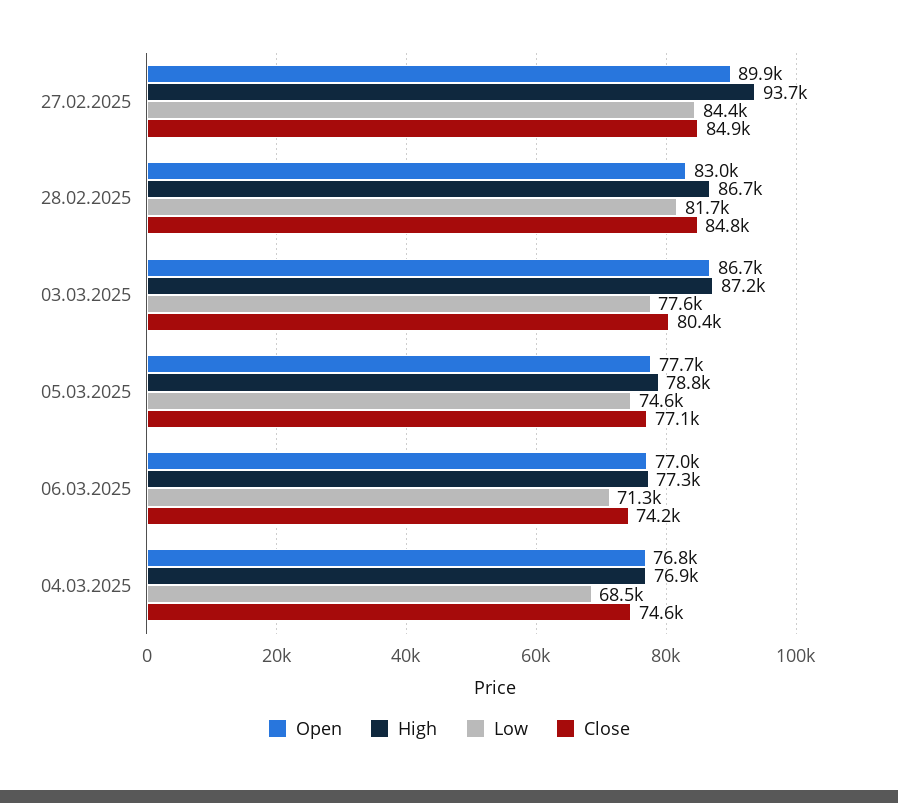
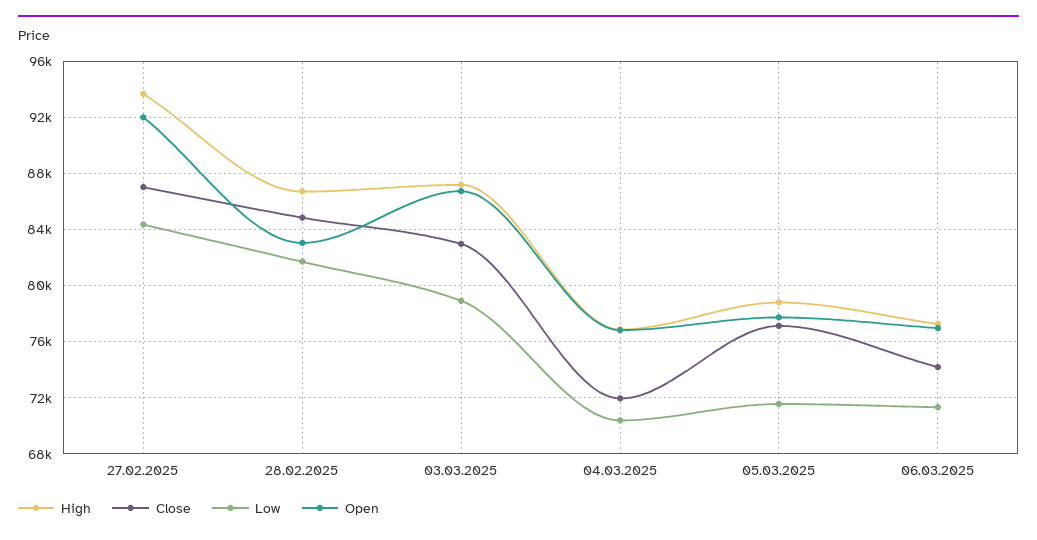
  {
    "Open": {
-     "27.02.2025": 89900,
+     "27.02.2025": 92000,
      "28.02.2025": 83000,
      "03.03.2025": 86700,
      "05.03.2025": 77700,
      "06.03.2025": 77000,
      "04.03.2025": 76800
    },
    "High": {
      "27.02.2025": 93700,
      "28.02.2025": 86700,
      "03.03.2025": 87200,
      "05.03.2025": 78800,
      "06.03.2025": 77300,
      "04.03.2025": 76900
    },
    "Low": {
      "27.02.2025": 84400,
      "28.02.2025": 81700,
-     "03.03.2025": 77600,
+     "03.03.2025": 79000,
-     "05.03.2025": 74600,
+     "05.03.2025": 71500,
      "06.03.2025": 71300,
-     "04.03.2025": 68500
+     "04.03.2025": 70500
    },
    "Close": {
-     "27.02.2025": 84900,
+     "27.02.2025": 87000,
      "28.02.2025": 84800,
-     "03.03.2025": 80400,
+     "03.03.2025": 83000,
      "05.03.2025": 77100,
      "06.03.2025": 74200,
-     "04.03.2025": 74600
+     "04.03.2025": 72000
    }
  }

